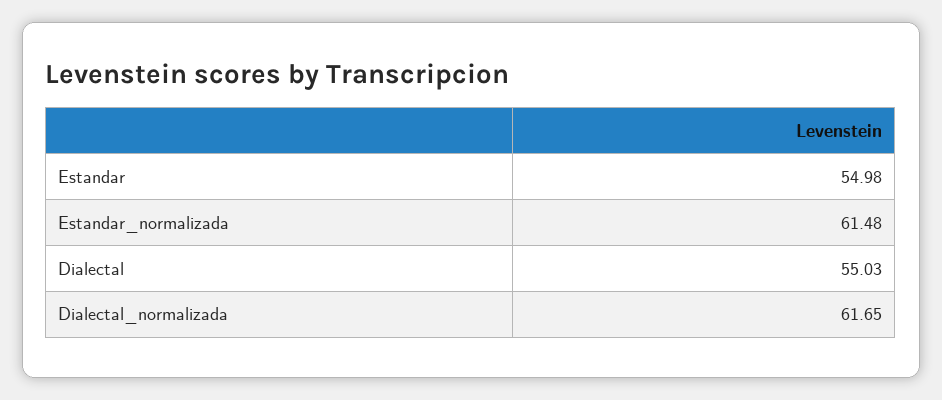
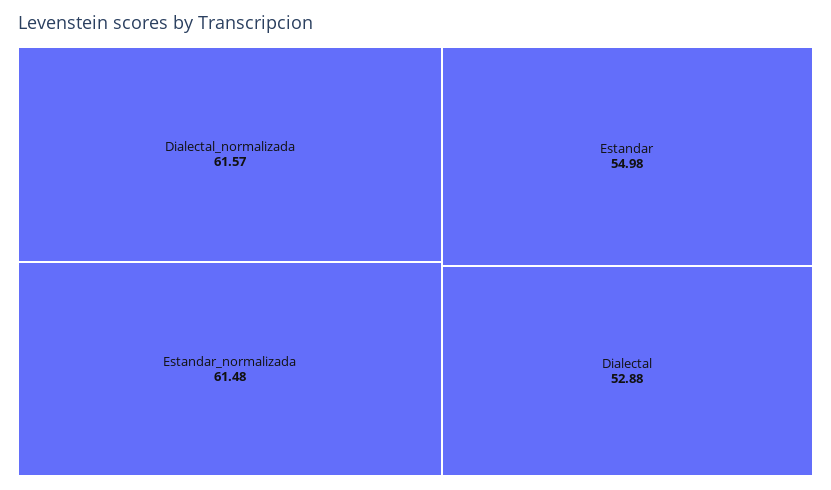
  {
    "Estandar": 54.98,
    "Estandar_normalizada": 61.48,
-   "Dialectal": 55.03,
+   "Dialectal": 52.88,
-   "Dialectal_normalizada": 61.65
+   "Dialectal_normalizada": 61.57
  }

